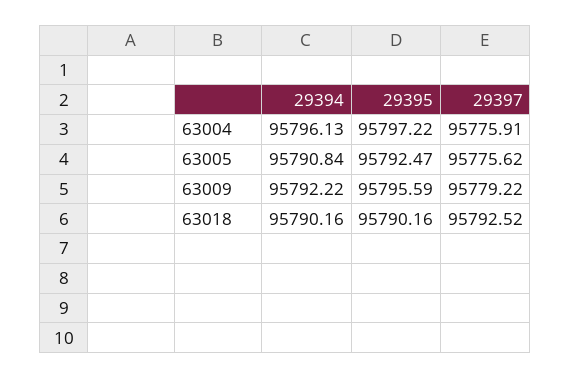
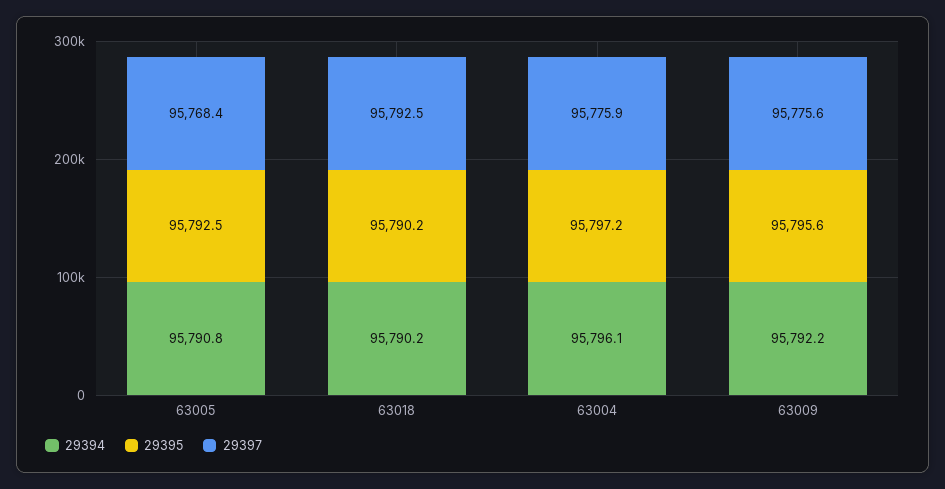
  {
    "29394": {
      "63004": 95796.13,
      "63005": 95790.84,
      "63009": 95792.22,
      "63018": 95790.16
    },
    "29395": {
      "63004": 95797.22,
      "63005": 95792.47,
      "63009": 95795.59,
      "63018": 95790.16
    },
    "29397": {
      "63004": 95775.91,
-     "63005": 95775.62,
+     "63005": 95768.4,
-     "63009": 95779.22,
+     "63009": 95775.6,
      "63018": 95792.52
    }
  }

